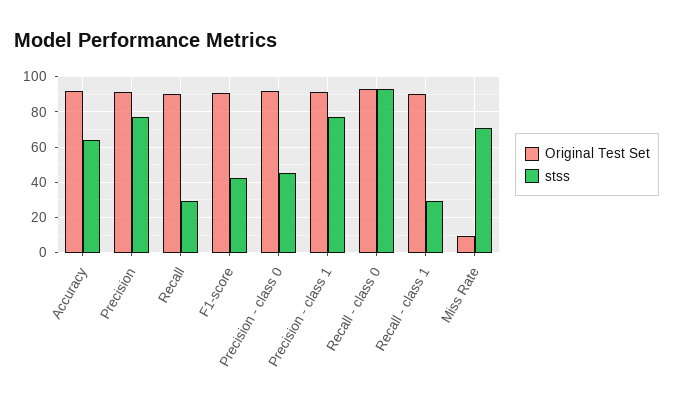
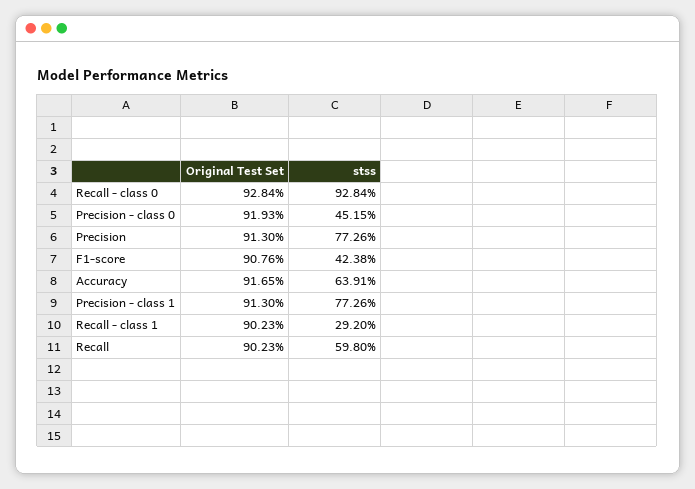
  {
    "Original Test Set": {
      "Accuracy": 91.65,
      "Precision": 91.3,
      "Recall": 90.23,
      "F1-score": 90.76,
      "Precision - class 0": 91.93,
      "Precision - class 1": 91.3,
      "Recall - class 0": 92.84,
-     "Recall - class 1": 90.23,
+     "Recall - class 1": 90.23
-     "Miss Rate": 10
    },
    "stss": {
      "Accuracy": 63.91,
      "Precision": 77.26,
-     "Recall": 30,
+     "Recall": 59.8,
      "F1-score": 42.38,
      "Precision - class 0": 45.15,
      "Precision - class 1": 77.26,
      "Recall - class 0": 92.84,
-     "Recall - class 1": 29.2,
+     "Recall - class 1": 29.2
-     "Miss Rate": 70
    }
  }

